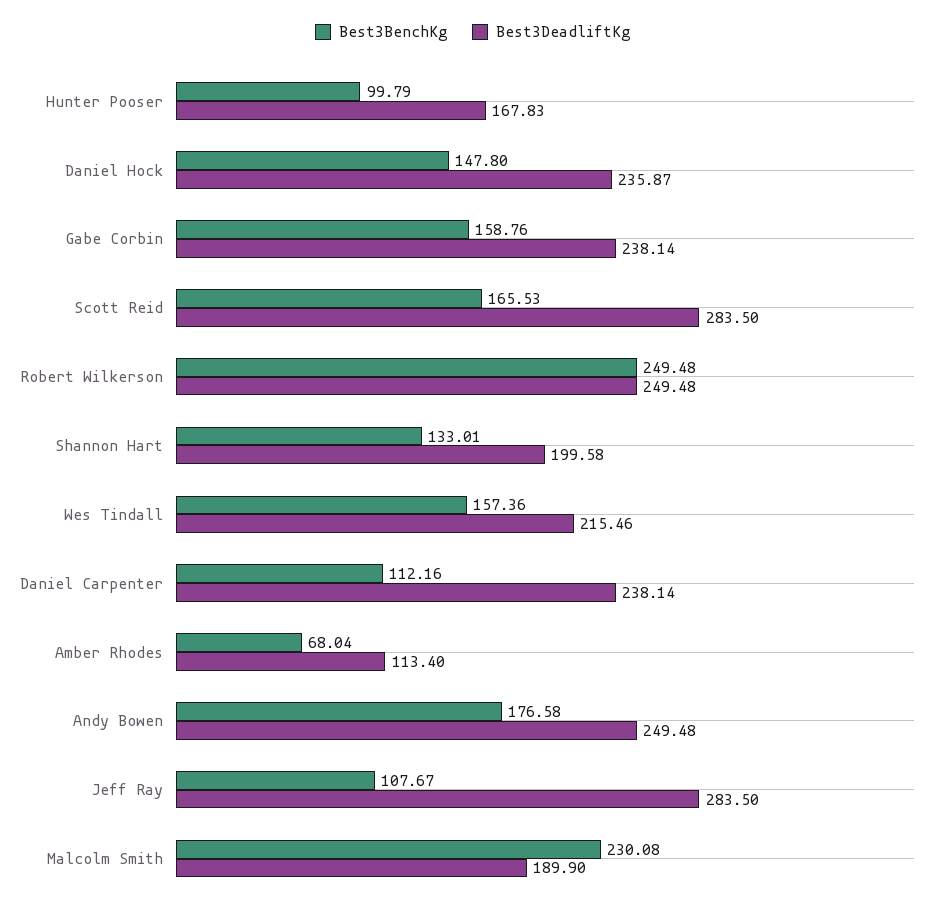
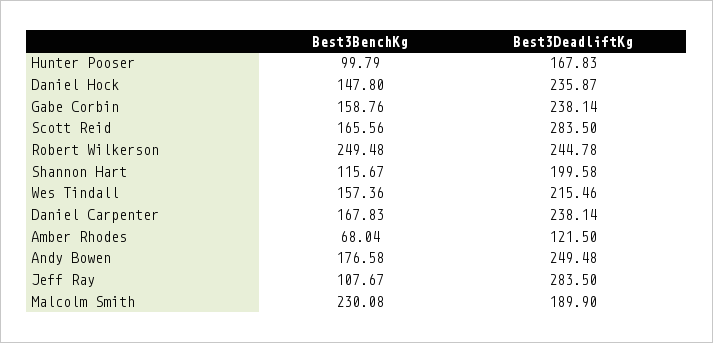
  {
    "Best3BenchKg": {
      "Hunter Pooser": 99.79,
      "Daniel Hock": 147.8,
      "Gabe Corbin": 158.76,
-     "Scott Reid": 165.53,
+     "Scott Reid": 165.56,
      "Robert Wilkerson": 249.48,
-     "Shannon Hart": 133.01,
+     "Shannon Hart": 115.67,
      "Wes Tindall": 157.36,
-     "Daniel Carpenter": 112.16,
+     "Daniel Carpenter": 167.83,
      "Amber Rhodes": 68.04,
      "Andy Bowen": 176.58,
      "Jeff Ray": 107.67,
      "Malcolm Smith": 230.08
    },
    "Best3DeadliftKg": {
      "Hunter Pooser": 167.83,
      "Daniel Hock": 235.87,
      "Gabe Corbin": 238.14,
      "Scott Reid": 283.5,
-     "Robert Wilkerson": 249.48,
+     "Robert Wilkerson": 244.78,
      "Shannon Hart": 199.58,
      "Wes Tindall": 215.46,
      "Daniel Carpenter": 238.14,
-     "Amber Rhodes": 113.4,
+     "Amber Rhodes": 121.5,
      "Andy Bowen": 249.48,
      "Jeff Ray": 283.5,
      "Malcolm Smith": 189.9
    }
  }

